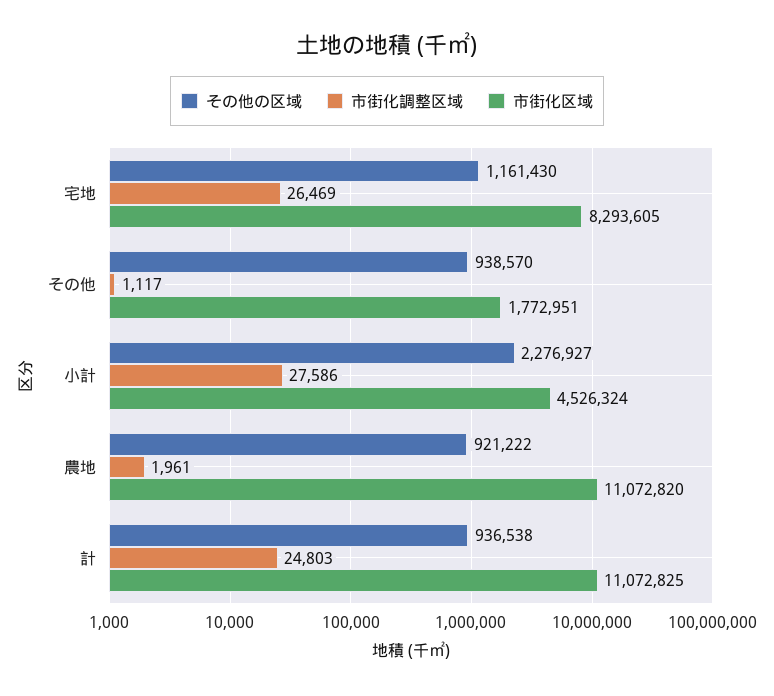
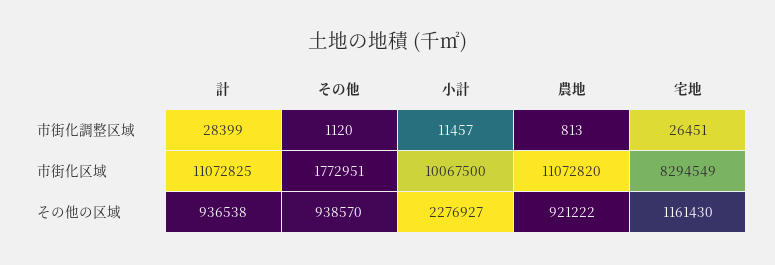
  {
    "その他の区域": {
      "宅地": 1161430,
      "その他": 938570,
      "小計": 2276927,
      "農地": 921222,
      "計": 936538
    },
    "市街化調整区域": {
-     "宅地": 26469,
+     "宅地": 26451,
-     "その他": 1117,
+     "その他": 1120,
-     "小計": 27586,
+     "小計": 11457,
-     "農地": 1961,
+     "農地": 813,
-     "計": 24803
+     "計": 28399
    },
    "市街化区域": {
-     "宅地": 8293605,
+     "宅地": 8294549,
      "その他": 1772951,
-     "小計": 4526324,
+     "小計": 10067500,
      "農地": 11072820,
      "計": 11072825
    }
  }

